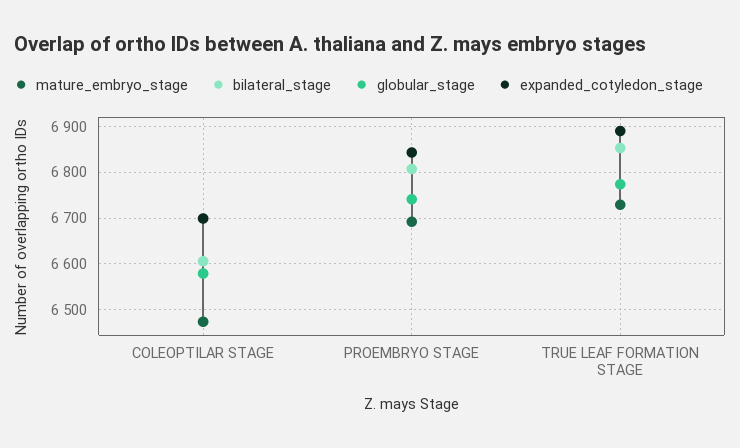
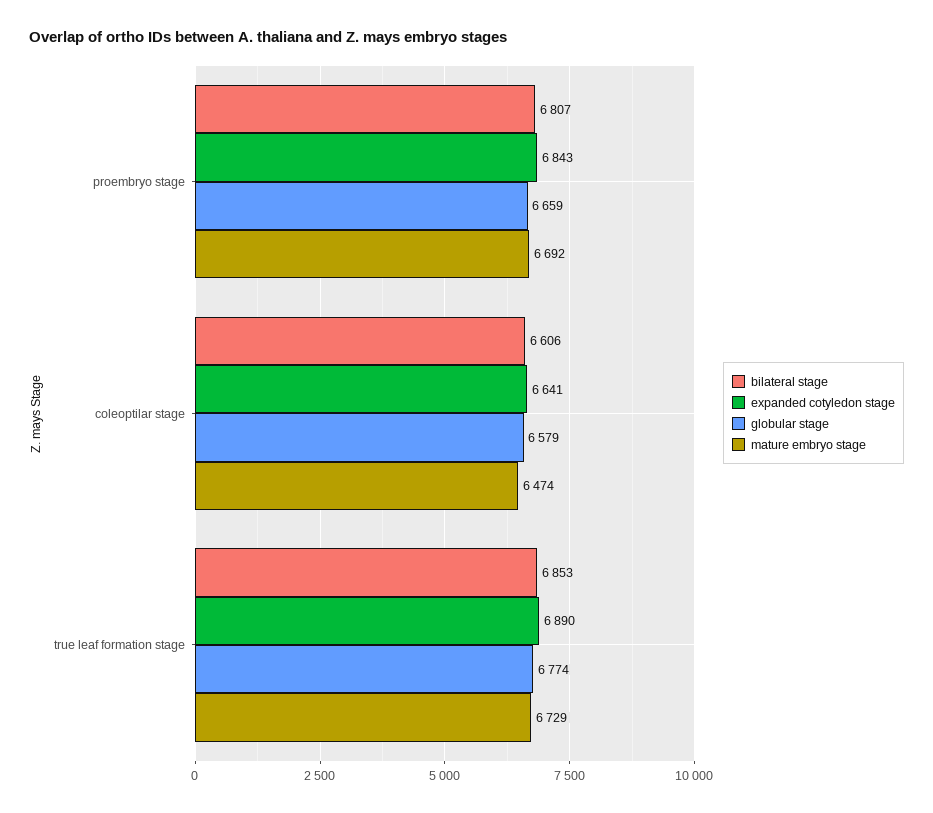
  {
    "mature_embryo_stage": {
      "COLEOPTILAR STAGE": 6474,
      "PROEMBRYO STAGE": 6692,
      "TRUE LEAF FORMATION STAGE": 6729
    },
    "bilateral_stage": {
      "COLEOPTILAR STAGE": 6606,
      "PROEMBRYO STAGE": 6807,
      "TRUE LEAF FORMATION STAGE": 6853
    },
    "globular_stage": {
      "COLEOPTILAR STAGE": 6579,
-     "PROEMBRYO STAGE": 6740,
+     "PROEMBRYO STAGE": 6659,
      "TRUE LEAF FORMATION STAGE": 6774
    },
    "expanded_cotyledon_stage": {
-     "COLEOPTILAR STAGE": 6700,
+     "COLEOPTILAR STAGE": 6641,
      "PROEMBRYO STAGE": 6843,
      "TRUE LEAF FORMATION STAGE": 6890
    }
  }

